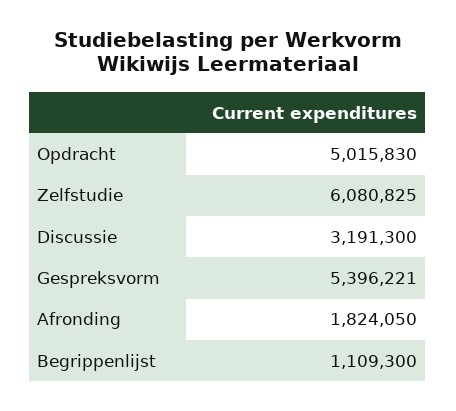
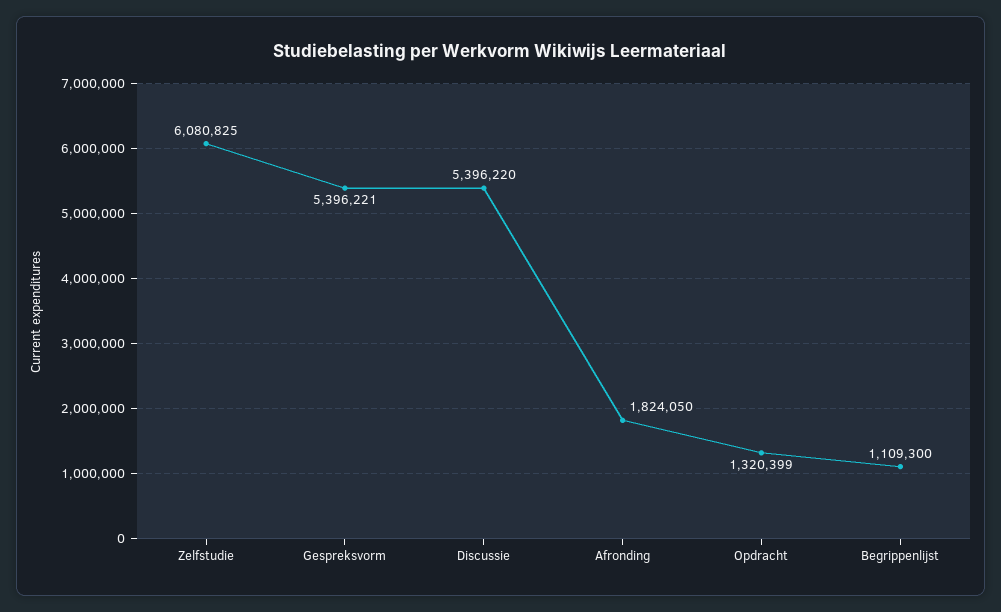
  {
-   "Opdracht": 5015830,
+   "Opdracht": 1320399,
    "Zelfstudie": 6080825,
-   "Discussie": 3191300,
+   "Discussie": 5396220,
    "Gespreksvorm": 5396221,
    "Afronding": 1824050,
    "Begrippenlijst": 1109300
  }

